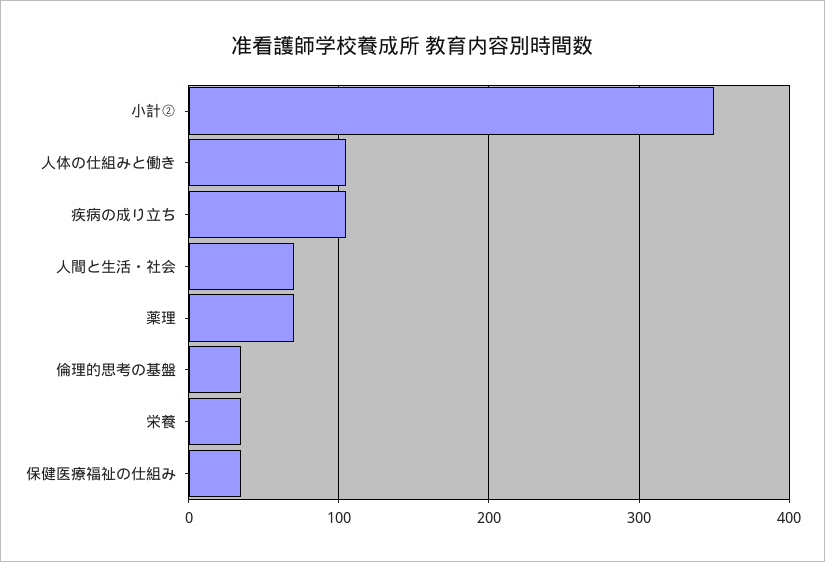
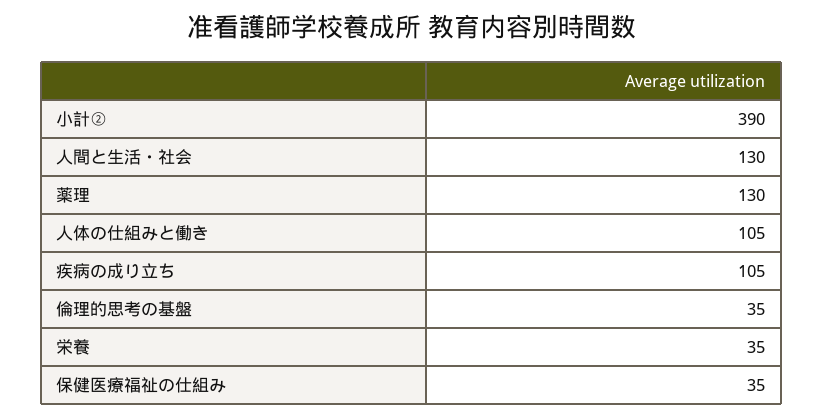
  {
-   "小計②": 350,
+   "小計②": 390,
    "人体の仕組みと働き": 105,
    "疾病の成り立ち": 105,
-   "人間と生活・社会": 70,
+   "人間と生活・社会": 130,
-   "薬理": 70,
+   "薬理": 130,
    "倫理的思考の基盤": 35,
    "栄養": 35,
    "保健医療福祉の仕組み": 35
  }

